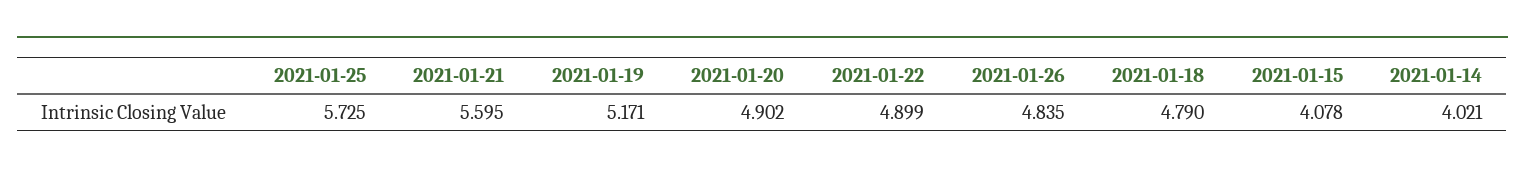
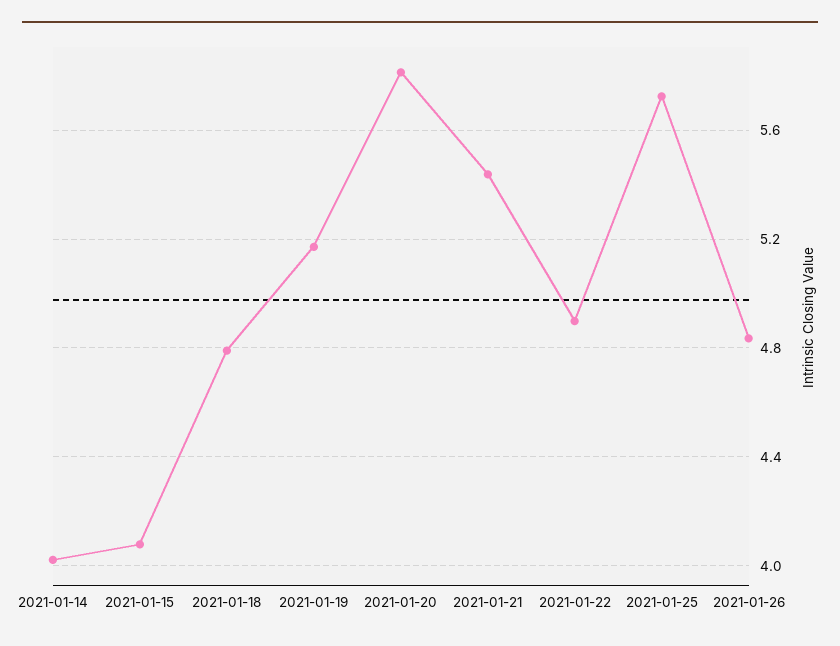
  {
    "2021-01-25": 5.725,
-   "2021-01-21": 5.595,
+   "2021-01-21": 5.45,
    "2021-01-19": 5.171,
-   "2021-01-20": 4.902,
+   "2021-01-20": 5.8,
    "2021-01-22": 4.899,
    "2021-01-26": 4.835,
    "2021-01-18": 4.79,
    "2021-01-15": 4.078,
    "2021-01-14": 4.021
  }

